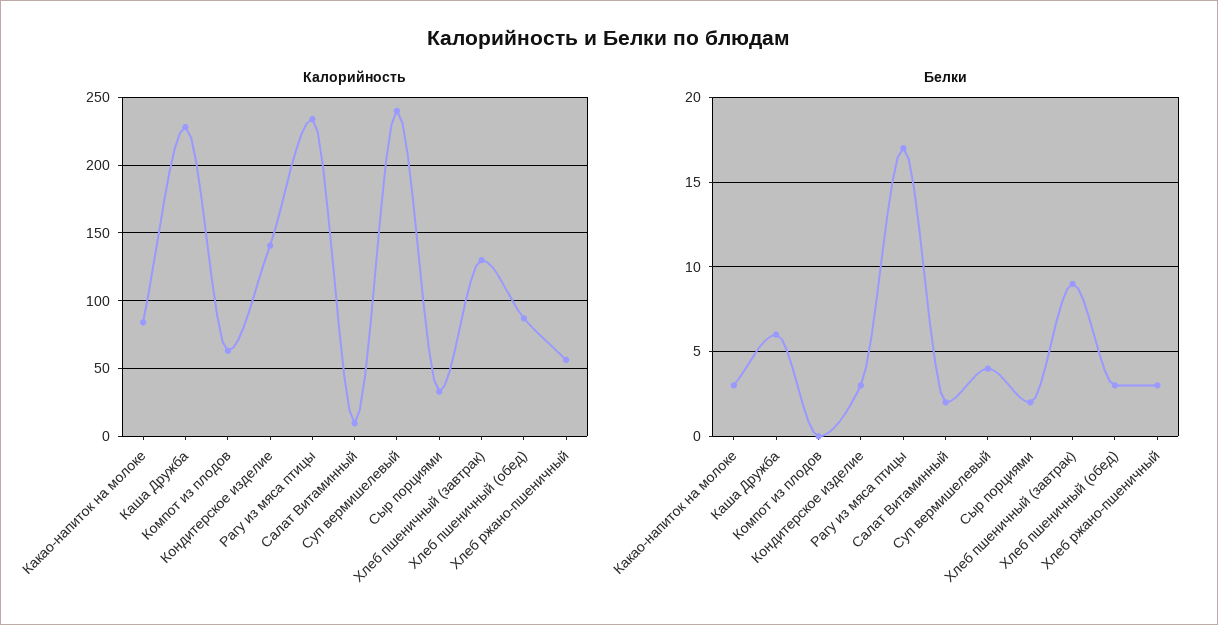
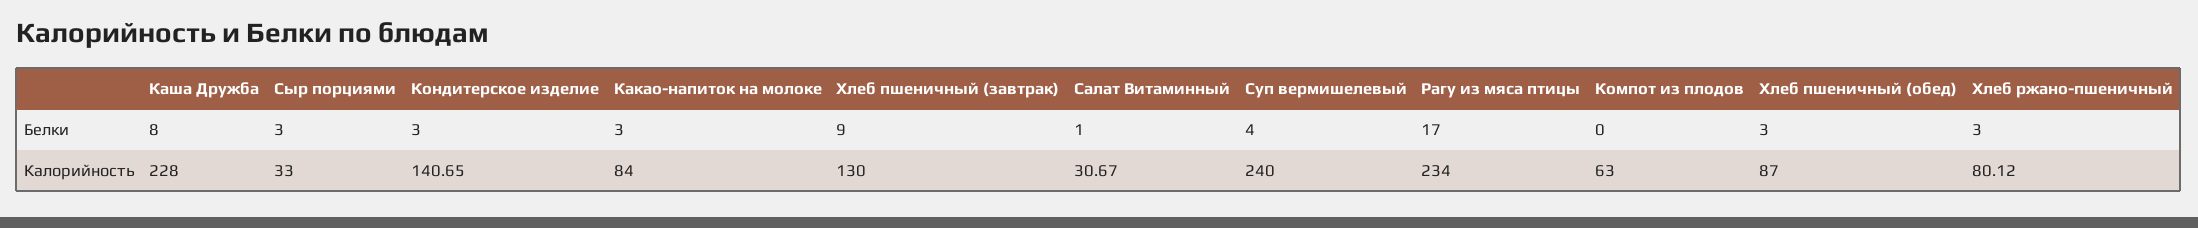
  {
    "Калорийность": {
      "Какао-напиток на молоке": 84,
      "Каша Дружба": 228,
      "Компот из плодов": 63,
      "Кондитерское изделие": 140.65,
      "Рагу из мяса птицы": 234,
-     "Салат Витаминный": 10,
+     "Салат Витаминный": 30.67,
      "Суп вермишелевый": 240,
      "Сыр порциями": 33,
      "Хлеб пшеничный (завтрак)": 130,
      "Хлеб пшеничный (обед)": 87,
-     "Хлеб ржано-пшеничный": 55
+     "Хлеб ржано-пшеничный": 80.12
    },
    "Белки": {
      "Какао-напиток на молоке": 3,
-     "Каша Дружба": 6,
+     "Каша Дружба": 8,
      "Компот из плодов": 0,
      "Кондитерское изделие": 3,
      "Рагу из мяса птицы": 17,
-     "Салат Витаминный": 2,
+     "Салат Витаминный": 1,
      "Суп вермишелевый": 4,
-     "Сыр порциями": 2,
+     "Сыр порциями": 3,
      "Хлеб пшеничный (завтрак)": 9,
      "Хлеб пшеничный (обед)": 3,
      "Хлеб ржано-пшеничный": 3
    }
  }

